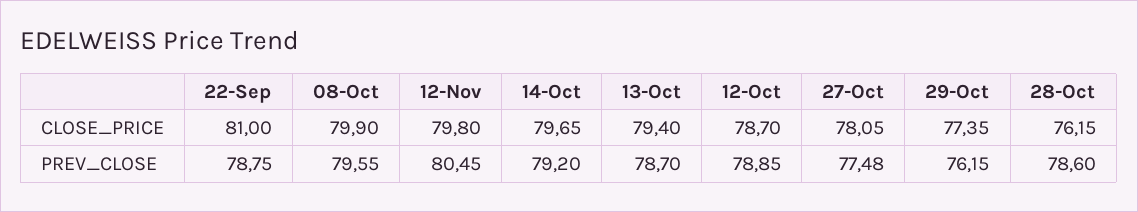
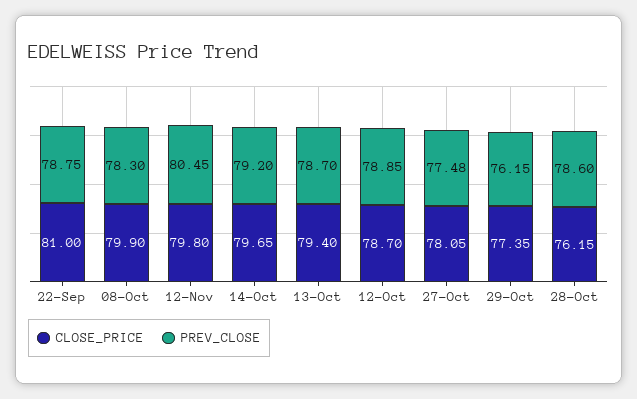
  {
    "CLOSE_PRICE": {
      "22-Sep": 81,
      "08-Oct": 79.9,
      "12-Nov": 79.8,
      "14-Oct": 79.65,
      "13-Oct": 79.4,
      "12-Oct": 78.7,
      "27-Oct": 78.05,
      "29-Oct": 77.35,
      "28-Oct": 76.15
    },
    "PREV_CLOSE": {
      "22-Sep": 78.75,
-     "08-Oct": 79.55,
+     "08-Oct": 78.3,
      "12-Nov": 80.45,
      "14-Oct": 79.2,
      "13-Oct": 78.7,
      "12-Oct": 78.85,
      "27-Oct": 77.48,
      "29-Oct": 76.15,
      "28-Oct": 78.6
    }
  }

